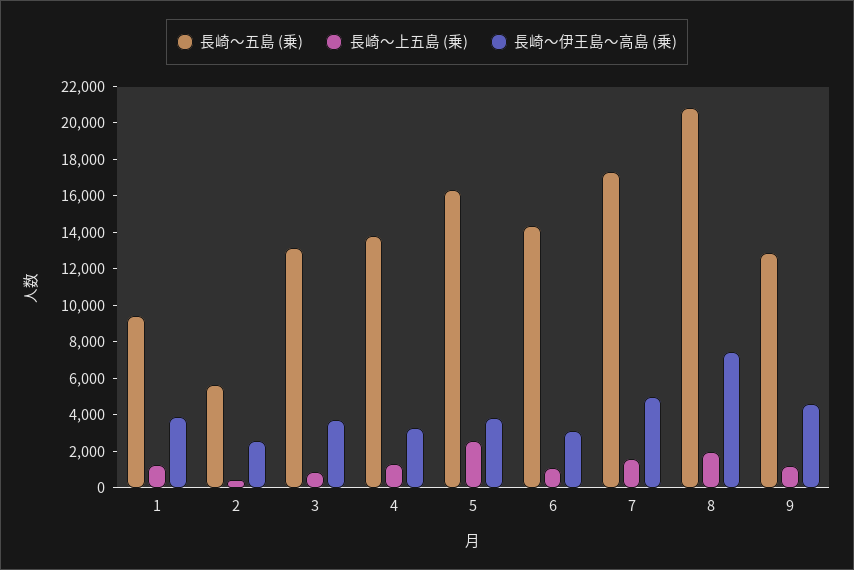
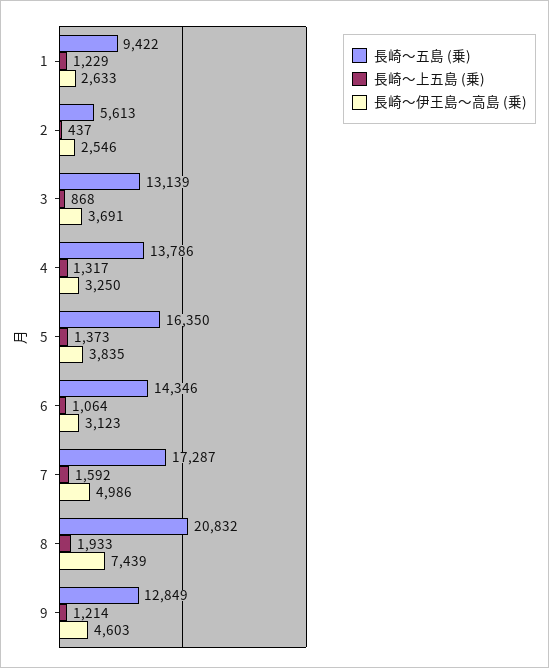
  {
    "長崎～五島 (乗)": {
      "1": 9422,
      "2": 5613,
      "3": 13139,
      "4": 13786,
      "5": 16350,
      "6": 14346,
      "7": 17287,
      "8": 20832,
      "9": 12849
    },
    "長崎～上五島 (乗)": {
      "1": 1229,
      "2": 437,
      "3": 868,
      "4": 1317,
-     "5": 2500,
+     "5": 1373,
      "6": 1064,
      "7": 1592,
      "8": 1933,
      "9": 1214
    },
    "長崎～伊王島～高島 (乗)": {
-     "1": 4000,
+     "1": 2633,
      "2": 2546,
      "3": 3691,
      "4": 3250,
      "5": 3835,
      "6": 3123,
      "7": 4986,
      "8": 7439,
      "9": 4603
    }
  }

